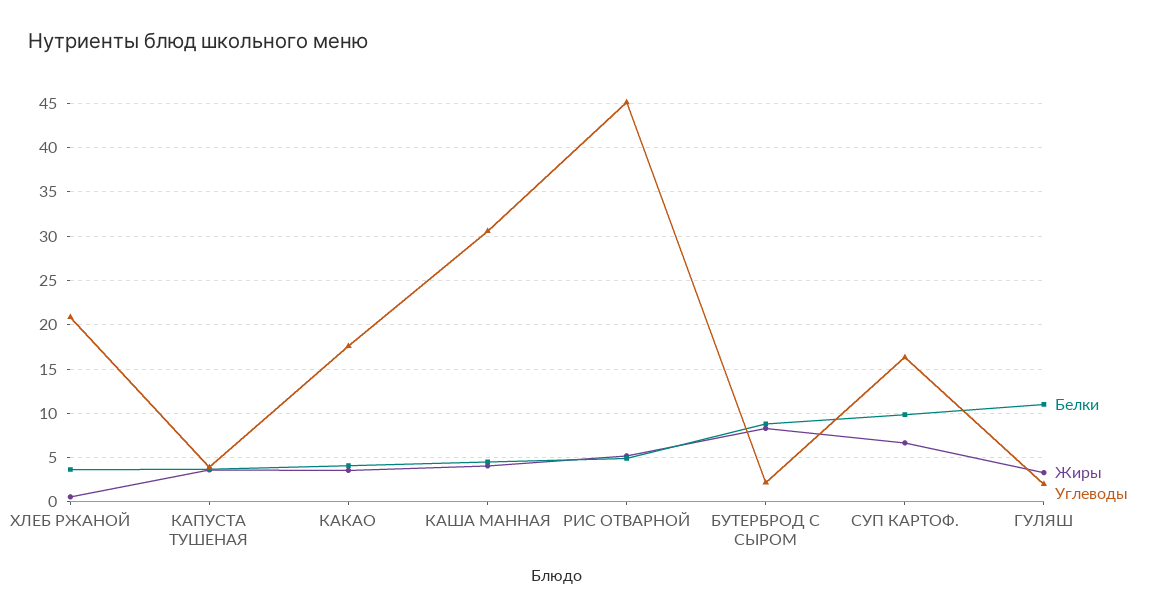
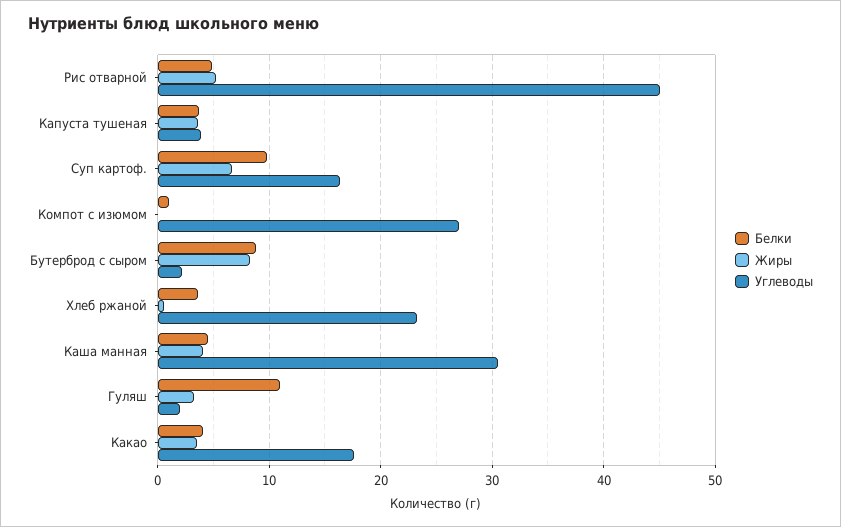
  {
    "Белки": {
      "ХЛЕБ РЖАНОЙ": 4,
      "КАПУСТА ТУШЕНАЯ": 4,
      "КАКАО": 4,
      "КАША МАННАЯ": 5,
      "РИС ОТВАРНОЙ": 5,
      "БУТЕРБРОД С СЫРОМ": 9,
      "СУП КАРТОФ.": 10,
-     "ГУЛЯШ": 11
+     "ГУЛЯШ": 11,
+     "Компот с изюмом": 1
    },
    "Жиры": {
      "ХЛЕБ РЖАНОЙ": 1,
      "КАПУСТА ТУШЕНАЯ": 4,
      "КАКАО": 4,
      "КАША МАННАЯ": 4,
      "РИС ОТВАРНОЙ": 5,
      "БУТЕРБРОД С СЫРОМ": 8,
      "СУП КАРТОФ.": 7,
-     "ГУЛЯШ": 3
+     "ГУЛЯШ": 3,
+     "Компот с изюмом": 0
    },
    "Углеводы": {
-     "ХЛЕБ РЖАНОЙ": 21,
+     "ХЛЕБ РЖАНОЙ": 23,
      "КАПУСТА ТУШЕНАЯ": 4,
      "КАКАО": 18,
      "КАША МАННАЯ": 31,
      "РИС ОТВАРНОЙ": 45,
      "БУТЕРБРОД С СЫРОМ": 2,
      "СУП КАРТОФ.": 16,
-     "ГУЛЯШ": 2
+     "ГУЛЯШ": 2,
+     "Компот с изюмом": 27
    }
  }

